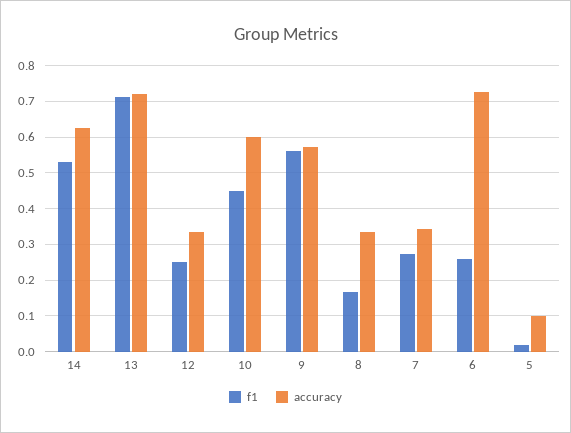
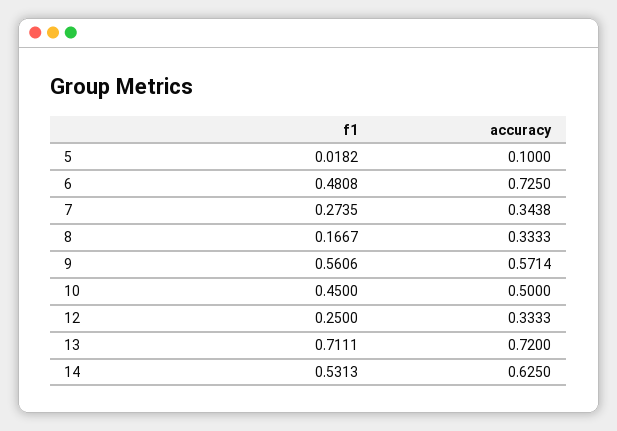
  {
    "f1": {
      "14": 0.5313,
      "13": 0.7111,
      "12": 0.25,
      "10": 0.45,
      "9": 0.5606,
      "8": 0.1667,
      "7": 0.2735,
-     "6": 0.26,
+     "6": 0.4808,
      "5": 0.0182
    },
    "accuracy": {
      "14": 0.625,
      "13": 0.72,
      "12": 0.3333,
-     "10": 0.6,
+     "10": 0.5,
      "9": 0.5714,
      "8": 0.3333,
      "7": 0.3438,
      "6": 0.725,
      "5": 0.1
    }
  }

